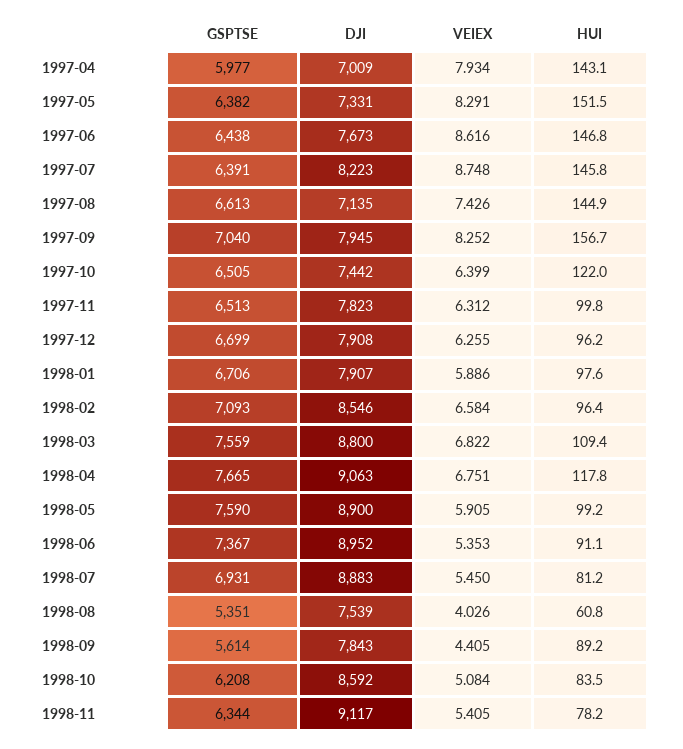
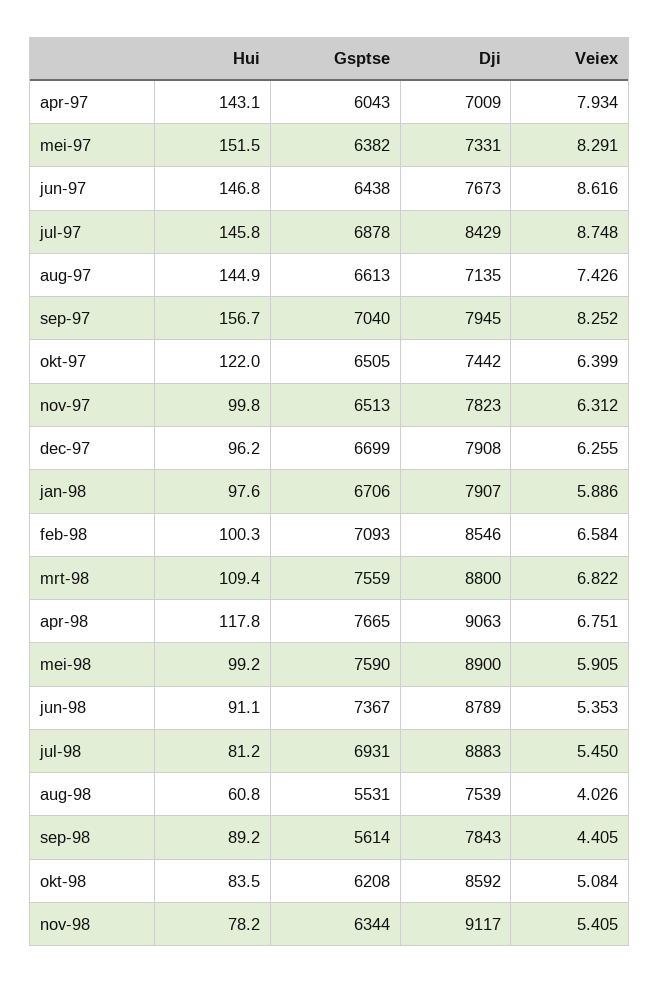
  {
    "GSPTSE": {
-     "1997-04": 5977,
+     "1997-04": 6043,
      "1997-05": 6382,
      "1997-06": 6438,
-     "1997-07": 6391,
+     "1997-07": 6878,
      "1997-08": 6613,
      "1997-09": 7040,
      "1997-10": 6505,
      "1997-11": 6513,
      "1997-12": 6699,
      "1998-01": 6706,
      "1998-02": 7093,
      "1998-03": 7559,
      "1998-04": 7665,
      "1998-05": 7590,
      "1998-06": 7367,
      "1998-07": 6931,
-     "1998-08": 5351,
+     "1998-08": 5531,
      "1998-09": 5614,
      "1998-10": 6208,
      "1998-11": 6344
    },
    "DJI": {
      "1997-04": 7009,
      "1997-05": 7331,
      "1997-06": 7673,
-     "1997-07": 8223,
+     "1997-07": 8429,
      "1997-08": 7135,
      "1997-09": 7945,
      "1997-10": 7442,
      "1997-11": 7823,
      "1997-12": 7908,
      "1998-01": 7907,
      "1998-02": 8546,
      "1998-03": 8800,
      "1998-04": 9063,
      "1998-05": 8900,
-     "1998-06": 8952,
+     "1998-06": 8789,
      "1998-07": 8883,
      "1998-08": 7539,
      "1998-09": 7843,
      "1998-10": 8592,
      "1998-11": 9117
    },
    "VEIEX": {
      "1997-04": 7.934,
      "1997-05": 8.291,
      "1997-06": 8.616,
      "1997-07": 8.748,
      "1997-08": 7.426,
      "1997-09": 8.252,
      "1997-10": 6.399,
      "1997-11": 6.312,
      "1997-12": 6.255,
      "1998-01": 5.886,
      "1998-02": 6.584,
      "1998-03": 6.822,
      "1998-04": 6.751,
      "1998-05": 5.905,
      "1998-06": 5.353,
      "1998-07": 5.45,
      "1998-08": 4.026,
      "1998-09": 4.405,
      "1998-10": 5.084,
      "1998-11": 5.405
    },
    "HUI": {
      "1997-04": 143.1,
      "1997-05": 151.5,
      "1997-06": 146.8,
      "1997-07": 145.8,
      "1997-08": 144.9,
      "1997-09": 156.7,
      "1997-10": 122,
      "1997-11": 99.8,
      "1997-12": 96.2,
      "1998-01": 97.6,
-     "1998-02": 96.4,
+     "1998-02": 100.3,
      "1998-03": 109.4,
      "1998-04": 117.8,
      "1998-05": 99.2,
      "1998-06": 91.1,
      "1998-07": 81.2,
      "1998-08": 60.8,
      "1998-09": 89.2,
      "1998-10": 83.5,
      "1998-11": 78.2
    }
  }

